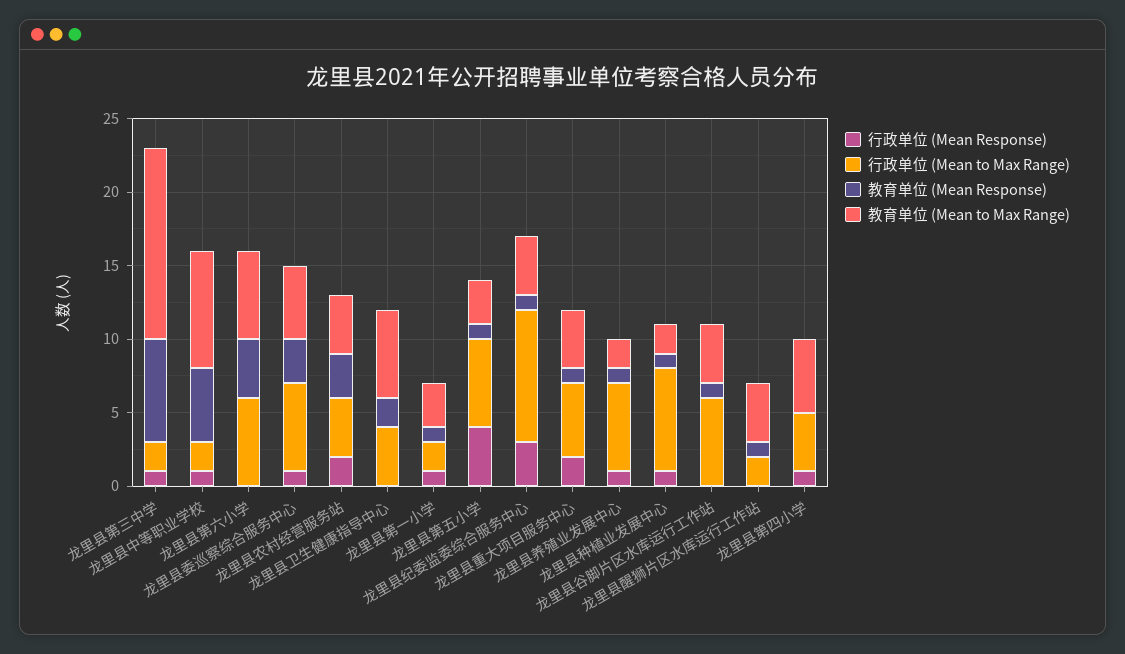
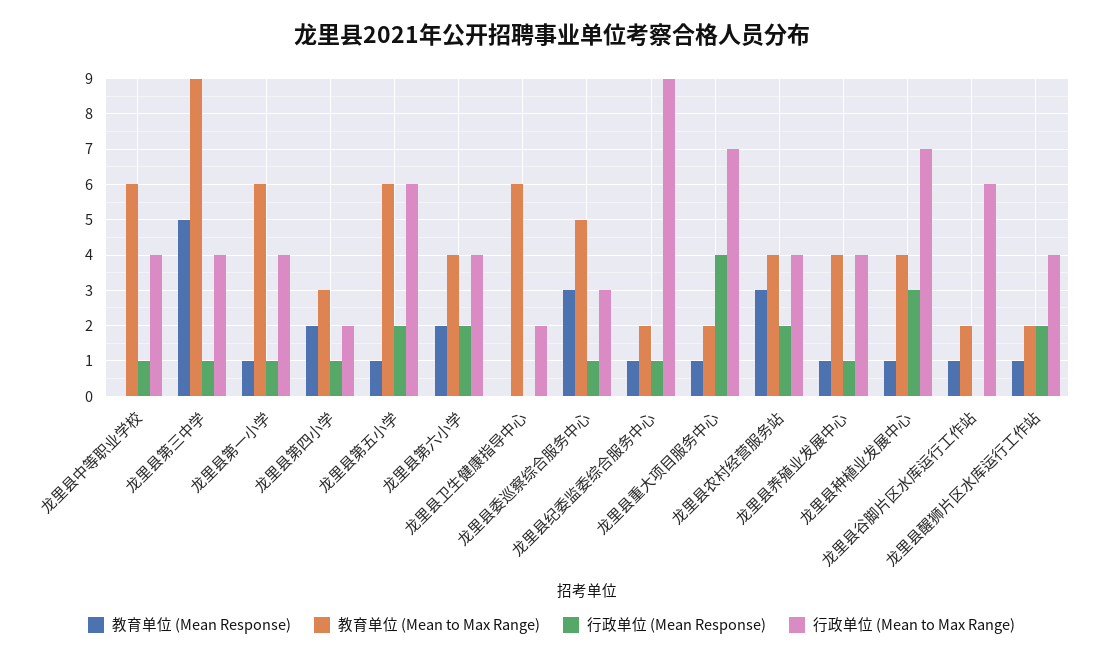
  {
    "行政单位 (Mean Response)": {
      "龙里县第三中学": 1,
      "龙里县中等职业学校": 1,
-     "龙里县第六小学": 0,
+     "龙里县第六小学": 2,
      "龙里县委巡察综合服务中心": 1,
      "龙里县农村经营服务站": 2,
      "龙里县卫生健康指导中心": 0,
      "龙里县第一小学": 1,
-     "龙里县第五小学": 4,
+     "龙里县第五小学": 2,
-     "龙里县纪委监委综合服务中心": 3,
+     "龙里县纪委监委综合服务中心": 1,
-     "龙里县重大项目服务中心": 2,
+     "龙里县重大项目服务中心": 4,
      "龙里县养殖业发展中心": 1,
-     "龙里县种植业发展中心": 1,
+     "龙里县种植业发展中心": 3,
      "龙里县谷脚片区水库运行工作站": 0,
-     "龙里县醒狮片区水库运行工作站": 0,
+     "龙里县醒狮片区水库运行工作站": 2,
      "龙里县第四小学": 1
    },
    "行政单位 (Mean to Max Range)": {
-     "龙里县第三中学": 2,
+     "龙里县第三中学": 4,
-     "龙里县中等职业学校": 2,
+     "龙里县中等职业学校": 4,
-     "龙里县第六小学": 6,
+     "龙里县第六小学": 4,
-     "龙里县委巡察综合服务中心": 6,
+     "龙里县委巡察综合服务中心": 3,
      "龙里县农村经营服务站": 4,
-     "龙里县卫生健康指导中心": 4,
+     "龙里县卫生健康指导中心": 2,
-     "龙里县第一小学": 2,
+     "龙里县第一小学": 4,
      "龙里县第五小学": 6,
      "龙里县纪委监委综合服务中心": 9,
-     "龙里县重大项目服务中心": 5,
+     "龙里县重大项目服务中心": 7,
-     "龙里县养殖业发展中心": 6,
+     "龙里县养殖业发展中心": 4,
      "龙里县种植业发展中心": 7,
      "龙里县谷脚片区水库运行工作站": 6,
-     "龙里县醒狮片区水库运行工作站": 2,
+     "龙里县醒狮片区水库运行工作站": 4,
-     "龙里县第四小学": 4
+     "龙里县第四小学": 2
    },
    "教育单位 (Mean Response)": {
-     "龙里县第三中学": 7,
+     "龙里县第三中学": 5,
-     "龙里县中等职业学校": 5,
+     "龙里县中等职业学校": 0,
-     "龙里县第六小学": 4,
+     "龙里县第六小学": 2,
      "龙里县委巡察综合服务中心": 3,
      "龙里县农村经营服务站": 3,
-     "龙里县卫生健康指导中心": 2,
+     "龙里县卫生健康指导中心": 0,
      "龙里县第一小学": 1,
      "龙里县第五小学": 1,
      "龙里县纪委监委综合服务中心": 1,
      "龙里县重大项目服务中心": 1,
      "龙里县养殖业发展中心": 1,
      "龙里县种植业发展中心": 1,
      "龙里县谷脚片区水库运行工作站": 1,
      "龙里县醒狮片区水库运行工作站": 1,
-     "龙里县第四小学": 0
+     "龙里县第四小学": 2
    },
    "教育单位 (Mean to Max Range)": {
-     "龙里县第三中学": 13,
+     "龙里县第三中学": 9,
-     "龙里县中等职业学校": 8,
+     "龙里县中等职业学校": 6,
-     "龙里县第六小学": 6,
+     "龙里县第六小学": 4,
      "龙里县委巡察综合服务中心": 5,
      "龙里县农村经营服务站": 4,
      "龙里县卫生健康指导中心": 6,
-     "龙里县第一小学": 3,
+     "龙里县第一小学": 6,
-     "龙里县第五小学": 3,
+     "龙里县第五小学": 6,
-     "龙里县纪委监委综合服务中心": 4,
+     "龙里县纪委监委综合服务中心": 2,
-     "龙里县重大项目服务中心": 4,
+     "龙里县重大项目服务中心": 2,
-     "龙里县养殖业发展中心": 2,
+     "龙里县养殖业发展中心": 4,
-     "龙里县种植业发展中心": 2,
+     "龙里县种植业发展中心": 4,
-     "龙里县谷脚片区水库运行工作站": 4,
+     "龙里县谷脚片区水库运行工作站": 2,
-     "龙里县醒狮片区水库运行工作站": 4,
+     "龙里县醒狮片区水库运行工作站": 2,
-     "龙里县第四小学": 5
+     "龙里县第四小学": 3
    }
  }

